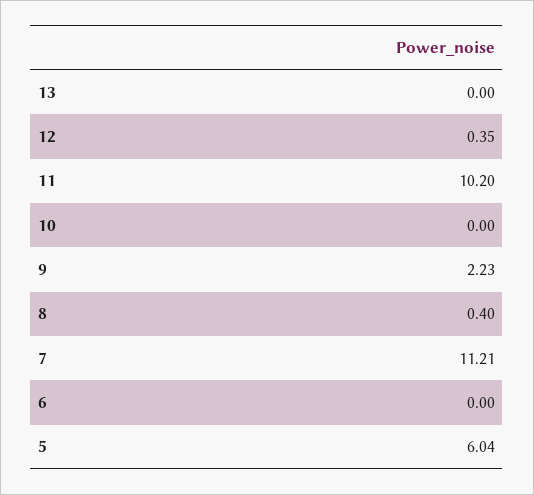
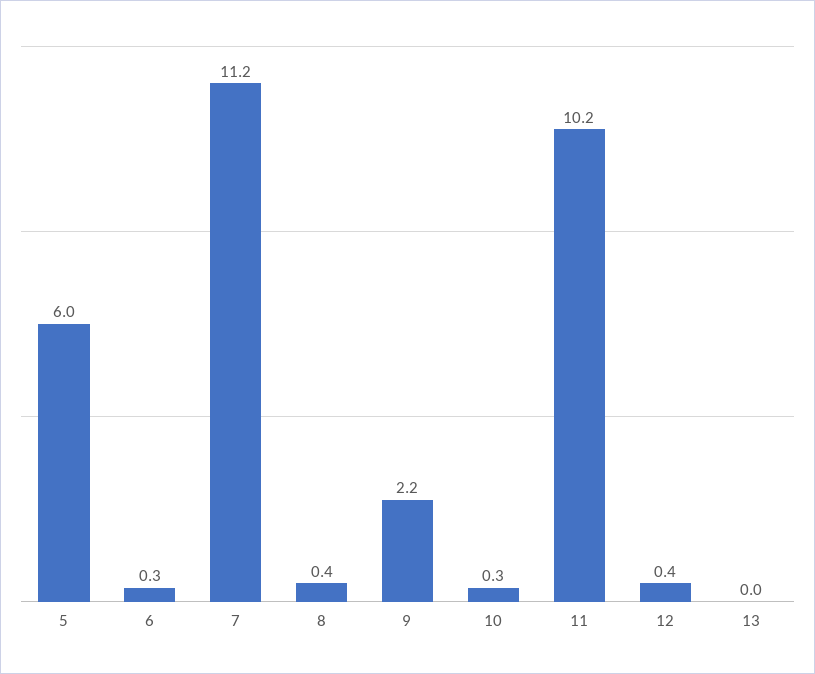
  {
    "13": 0,
    "12": 0.35,
    "11": 10.2,
-   "10": 0,
+   "10": 0.3,
    "9": 2.23,
    "8": 0.4,
    "7": 11.21,
-   "6": 0,
+   "6": 0.3,
    "5": 6.04
  }

